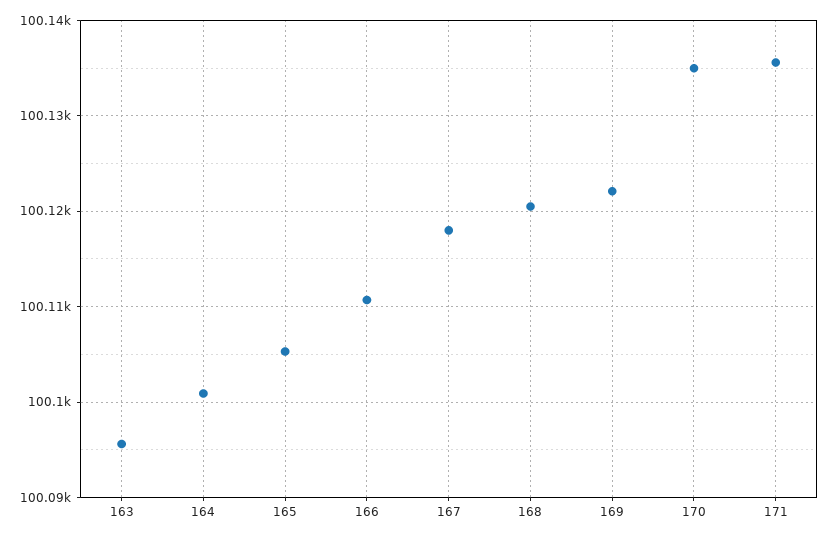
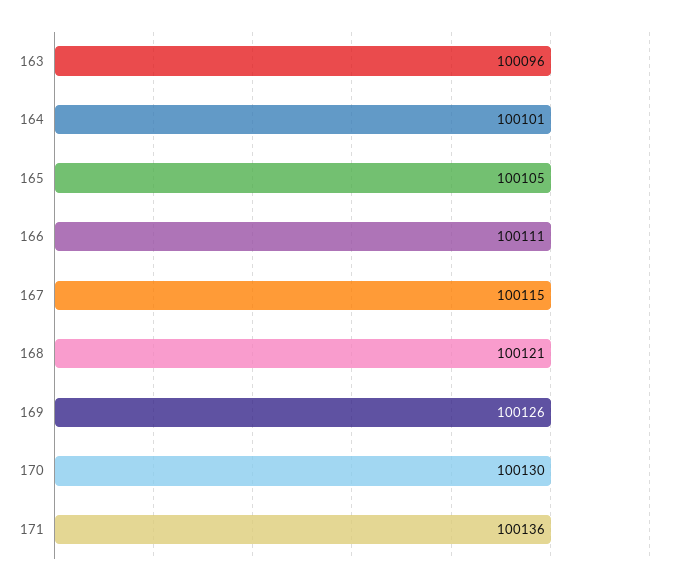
  {
    "163": 100096,
    "164": 100101,
    "165": 100105,
    "166": 100111,
-   "167": 100118,
+   "167": 100115,
    "168": 100121,
-   "169": 100122,
+   "169": 100126,
-   "170": 100135,
+   "170": 100130,
    "171": 100136
  }

